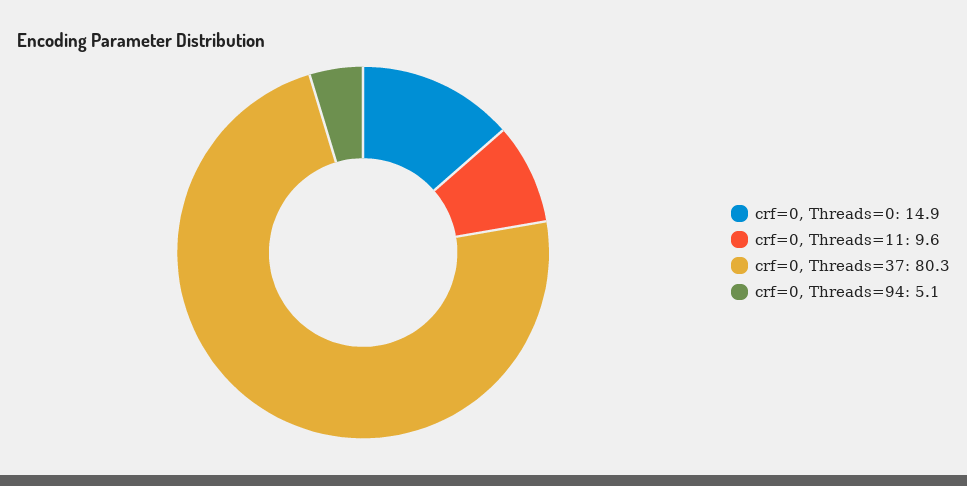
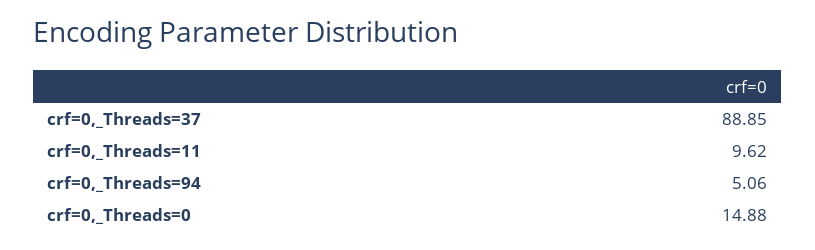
  {
    "crf=0, Threads=0": 14.88,
    "crf=0, Threads=11": 9.62,
-   "crf=0, Threads=37": 80.3,
+   "crf=0, Threads=37": 88.85,
    "crf=0, Threads=94": 5.06
  }

